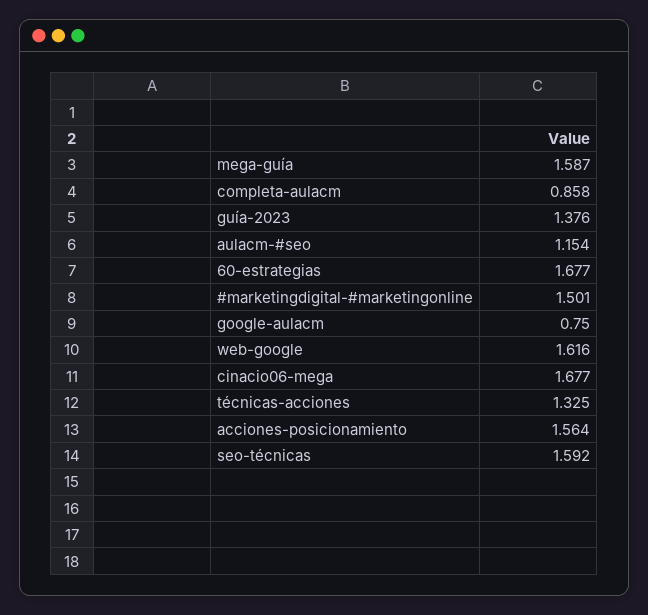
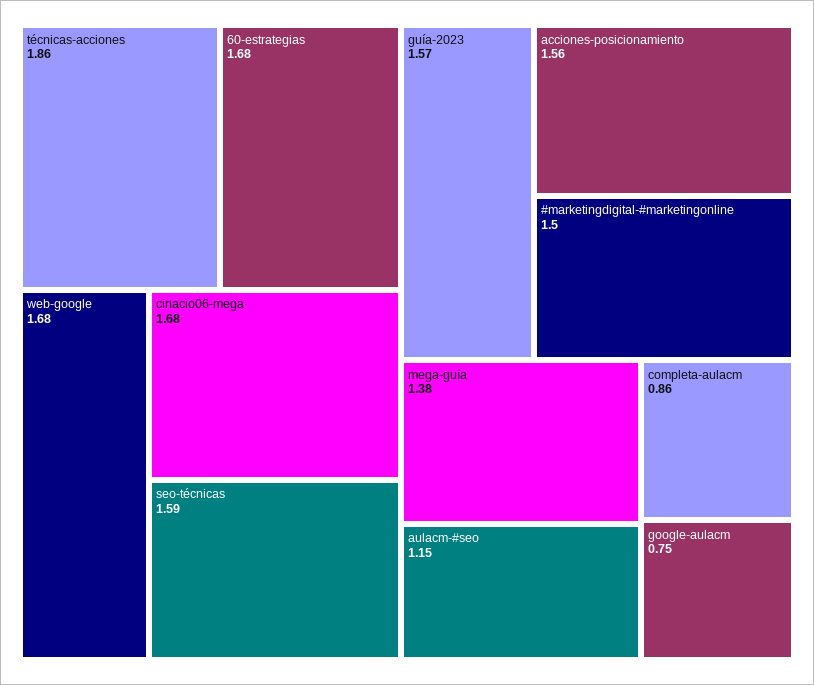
  {
-   "mega-guía": 1.587,
+   "mega-guía": 1.38,
    "completa-aulacm": 0.858,
-   "guía-2023": 1.376,
+   "guía-2023": 1.57,
    "aulacm-#seo": 1.154,
    "60-estrategias": 1.677,
    "#marketingdigital-#marketingonline": 1.501,
    "google-aulacm": 0.75,
-   "web-google": 1.616,
+   "web-google": 1.68,
    "cinacio06-mega": 1.677,
-   "técnicas-acciones": 1.325,
+   "técnicas-acciones": 1.86,
    "acciones-posicionamiento": 1.564,
    "seo-técnicas": 1.592
  }

